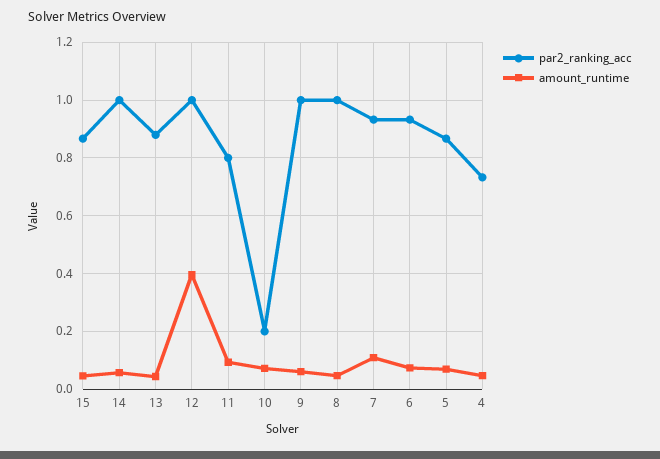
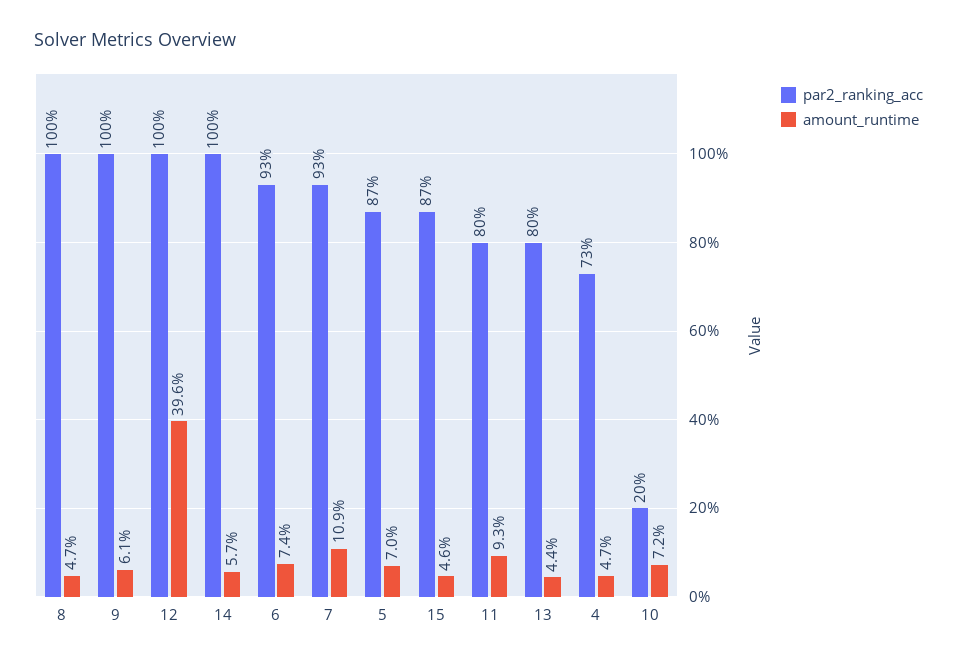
  {
    "par2_ranking_acc": {
      "15": 0.87,
      "14": 1,
-     "13": 0.875,
+     "13": 0.8,
      "12": 1,
      "11": 0.8,
      "10": 0.2,
      "9": 1,
      "8": 1,
      "7": 0.93,
      "6": 0.93,
      "5": 0.87,
      "4": 0.73
    },
    "amount_runtime": {
      "15": 0.046,
      "14": 0.057,
      "13": 0.044,
      "12": 0.396,
      "11": 0.093,
      "10": 0.072,
      "9": 0.061,
      "8": 0.047,
      "7": 0.109,
      "6": 0.074,
      "5": 0.07,
      "4": 0.047
    }
  }

